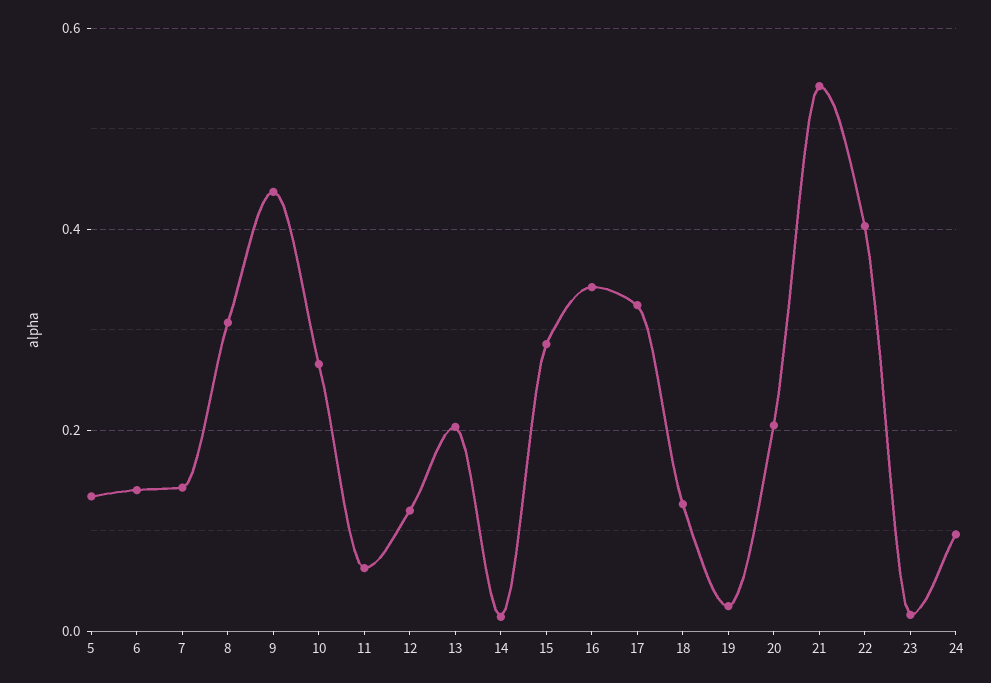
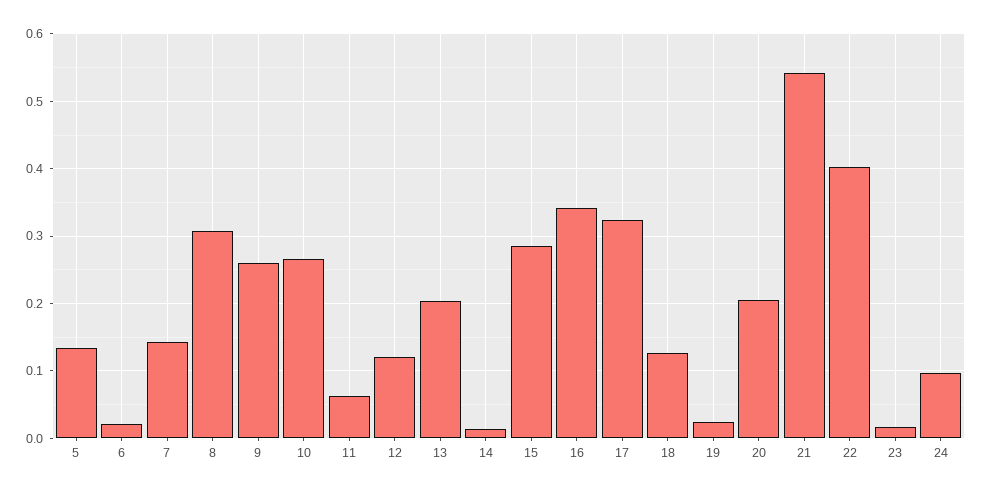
  {
    "5": 0.13,
-   "6": 0.14,
+   "6": 0.02,
    "7": 0.14,
    "8": 0.31,
-   "9": 0.44,
+   "9": 0.26,
    "10": 0.27,
    "11": 0.06,
    "12": 0.12,
    "13": 0.2,
    "14": 0.01,
    "15": 0.29,
    "16": 0.34,
    "17": 0.32,
    "18": 0.13,
    "19": 0.03,
    "20": 0.2,
    "21": 0.54,
    "22": 0.4,
    "23": 0.02,
    "24": 0.1
  }

